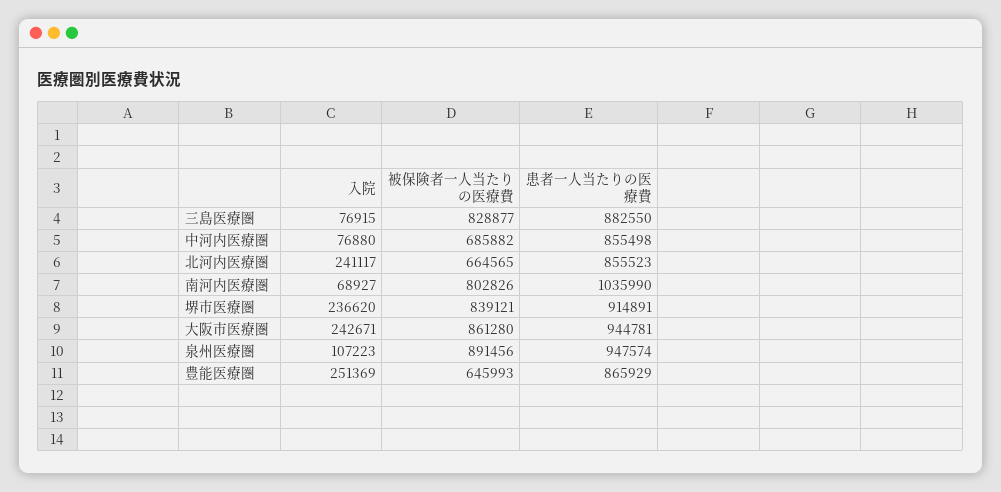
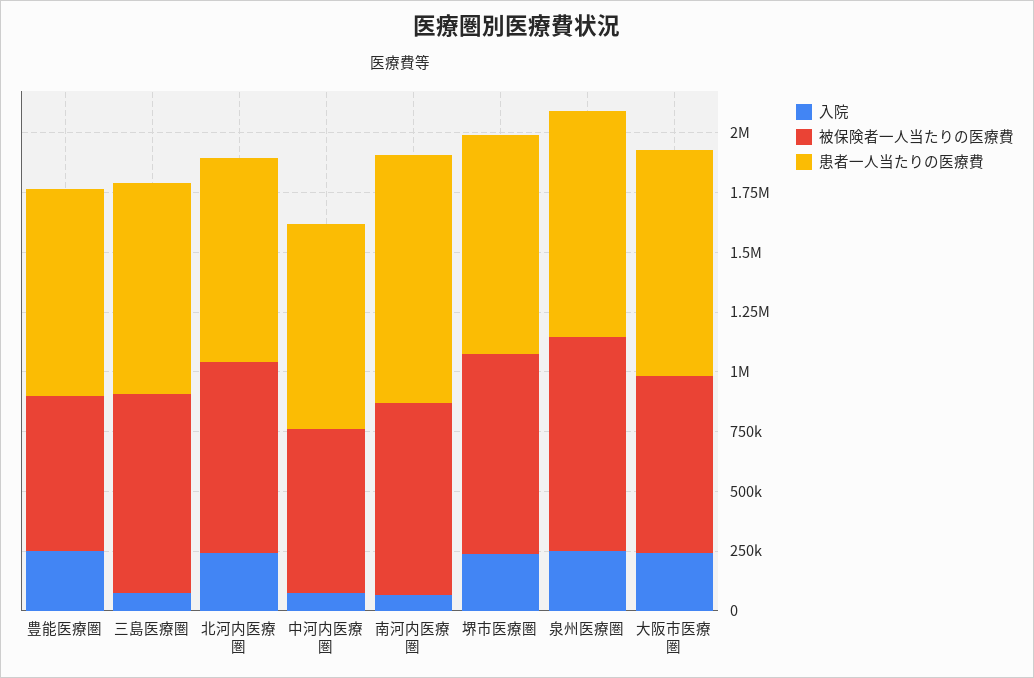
  {
    "入院": {
      "三島医療圏": 76915,
      "中河内医療圏": 76880,
      "北河内医療圏": 241117,
      "南河内医療圏": 68927,
      "堺市医療圏": 236620,
      "大阪市医療圏": 242671,
-     "泉州医療圏": 107223,
+     "泉州医療圏": 250000,
      "豊能医療圏": 251369
    },
    "被保険者一人当たりの医療費": {
      "三島医療圏": 828877,
      "中河内医療圏": 685882,
-     "北河内医療圏": 664565,
+     "北河内医療圏": 800000,
      "南河内医療圏": 802826,
      "堺市医療圏": 839121,
-     "大阪市医療圏": 861280,
+     "大阪市医療圏": 750000,
      "泉州医療圏": 891456,
      "豊能医療圏": 645993
    },
    "患者一人当たりの医療費": {
      "三島医療圏": 882550,
      "中河内医療圏": 855498,
      "北河内医療圏": 855523,
      "南河内医療圏": 1035990,
      "堺市医療圏": 914891,
      "大阪市医療圏": 944781,
      "泉州医療圏": 947574,
      "豊能医療圏": 865929
    }
  }

